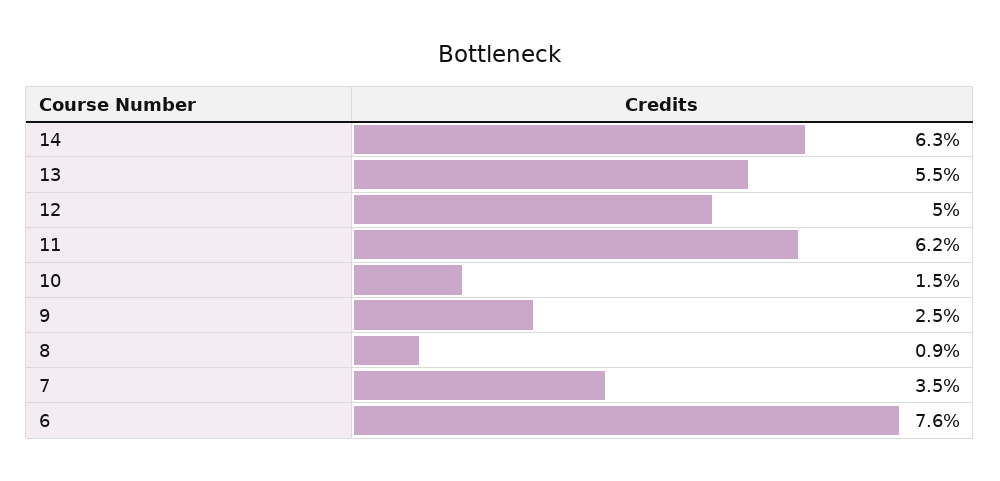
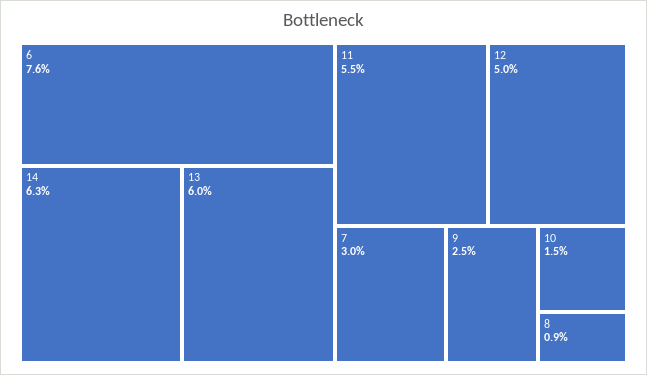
  {
    "14": 6.3,
-   "13": 5.5,
+   "13": 6,
    "12": 5,
-   "11": 6.2,
+   "11": 5.5,
    "10": 1.5,
    "9": 2.5,
    "8": 0.9,
-   "7": 3.5,
+   "7": 3,
    "6": 7.6
  }

